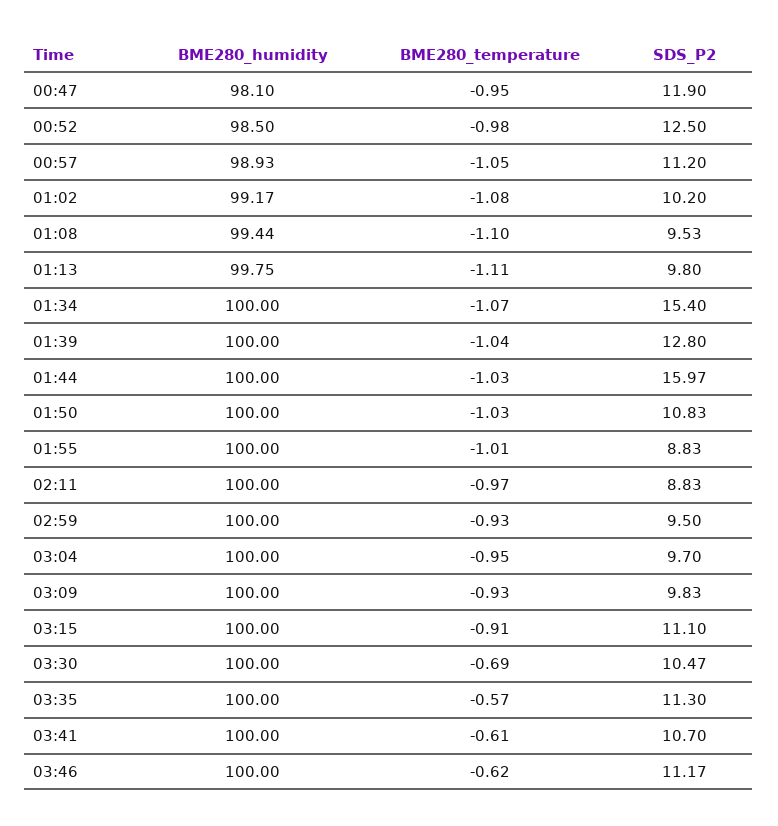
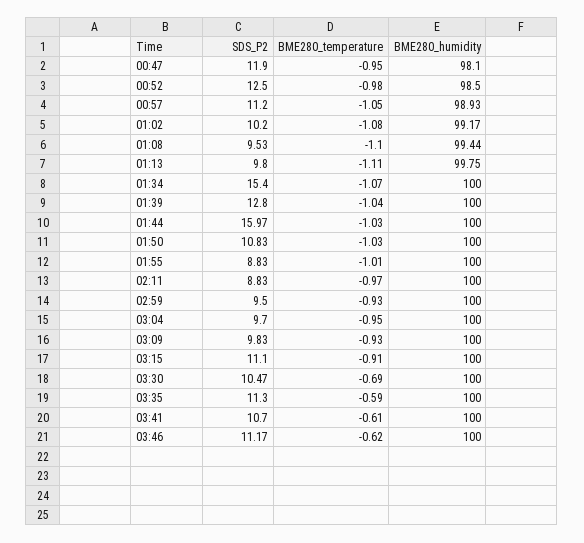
  {
    "BME280_humidity": {
      "00:47": 98.1,
      "00:52": 98.5,
      "00:57": 98.93,
      "01:02": 99.17,
      "01:08": 99.44,
      "01:13": 99.75,
      "01:34": 100,
      "01:39": 100,
      "01:44": 100,
      "01:50": 100,
      "01:55": 100,
      "02:11": 100,
      "02:59": 100,
      "03:04": 100,
      "03:09": 100,
      "03:15": 100,
      "03:30": 100,
      "03:35": 100,
      "03:41": 100,
      "03:46": 100
    },
    "BME280_temperature": {
      "00:47": -0.95,
      "00:52": -0.98,
      "00:57": -1.05,
      "01:02": -1.08,
      "01:08": -1.1,
      "01:13": -1.11,
      "01:34": -1.07,
      "01:39": -1.04,
      "01:44": -1.03,
      "01:50": -1.03,
      "01:55": -1.01,
      "02:11": -0.97,
      "02:59": -0.93,
      "03:04": -0.95,
      "03:09": -0.93,
      "03:15": -0.91,
      "03:30": -0.69,
-     "03:35": -0.57,
+     "03:35": -0.59,
      "03:41": -0.61,
      "03:46": -0.62
    },
    "SDS_P2": {
      "00:47": 11.9,
      "00:52": 12.5,
      "00:57": 11.2,
      "01:02": 10.2,
      "01:08": 9.53,
      "01:13": 9.8,
      "01:34": 15.4,
      "01:39": 12.8,
      "01:44": 15.97,
      "01:50": 10.83,
      "01:55": 8.83,
      "02:11": 8.83,
      "02:59": 9.5,
      "03:04": 9.7,
      "03:09": 9.83,
      "03:15": 11.1,
      "03:30": 10.47,
      "03:35": 11.3,
      "03:41": 10.7,
      "03:46": 11.17
    }
  }

